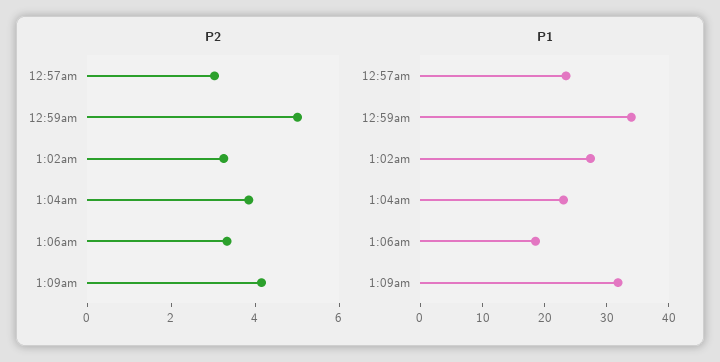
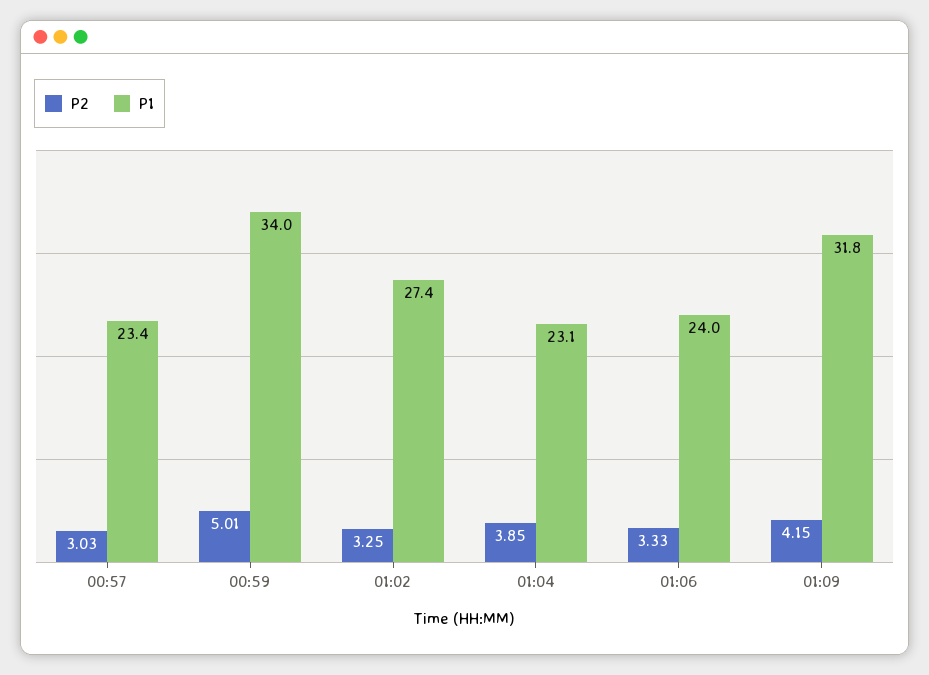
  {
    "P2": {
      "12:57am": 3.03,
      "12:59am": 5.01,
      "1:02am": 3.25,
      "1:04am": 3.85,
      "1:06am": 3.33,
      "1:09am": 4.15
    },
    "P1": {
      "12:57am": 23.4,
      "12:59am": 34,
      "1:02am": 27.4,
      "1:04am": 23.1,
-     "1:06am": 18,
+     "1:06am": 24,
      "1:09am": 31.8
    }
  }

